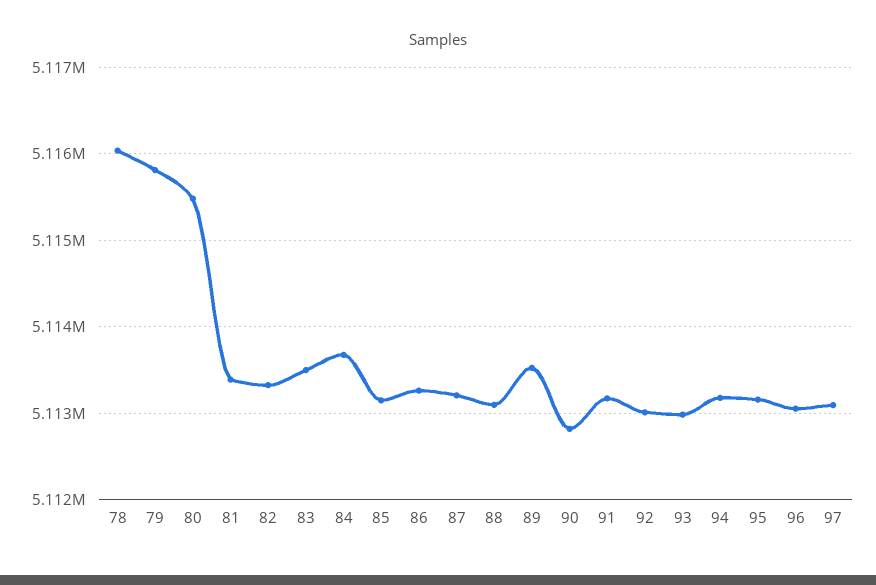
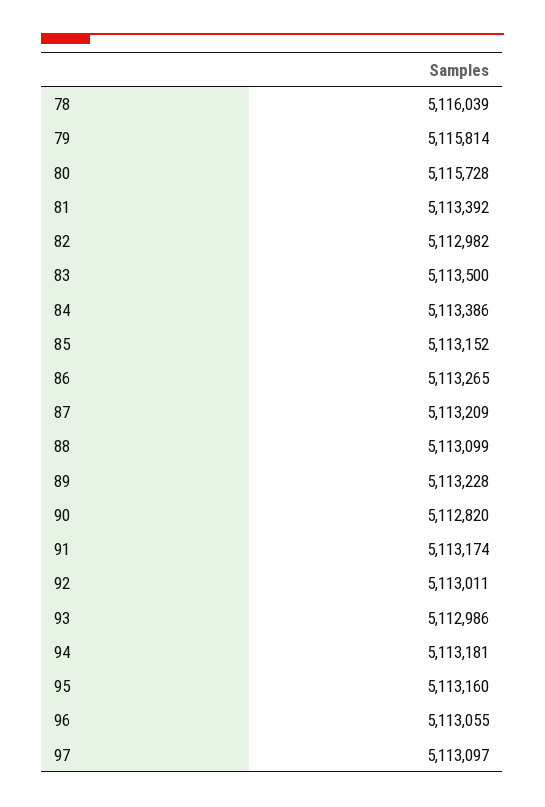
  {
    "78": 5116039,
    "79": 5115814,
-   "80": 5115500,
+   "80": 5115728,
    "81": 5113392,
-   "82": 5113300,
+   "82": 5112982,
    "83": 5113500,
-   "84": 5113700,
+   "84": 5113386,
    "85": 5113152,
    "86": 5113265,
    "87": 5113209,
    "88": 5113099,
-   "89": 5113500,
+   "89": 5113228,
    "90": 5112820,
    "91": 5113174,
    "92": 5113011,
    "93": 5112986,
    "94": 5113181,
    "95": 5113160,
    "96": 5113055,
    "97": 5113097
  }

